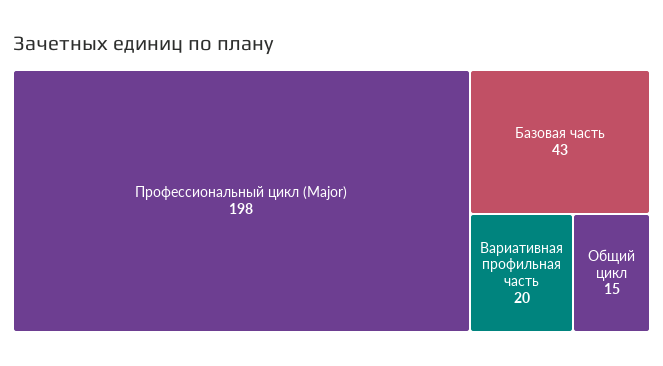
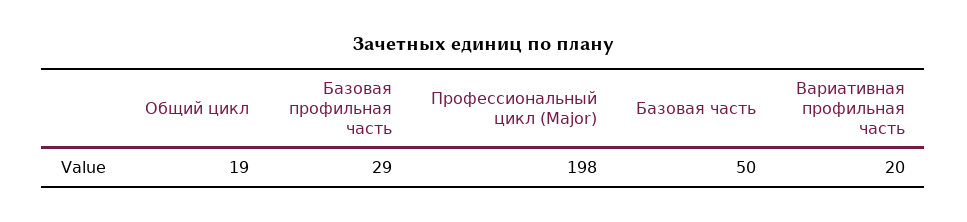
  {
    "Профессиональный цикл (Major)": 198,
-   "Базовая часть": 43,
+   "Базовая часть": 50,
    "Вариативная профильная часть": 20,
-   "Общий цикл": 15
+   "Общий цикл": 19,
+   "Базовая профильная часть": 29
  }

